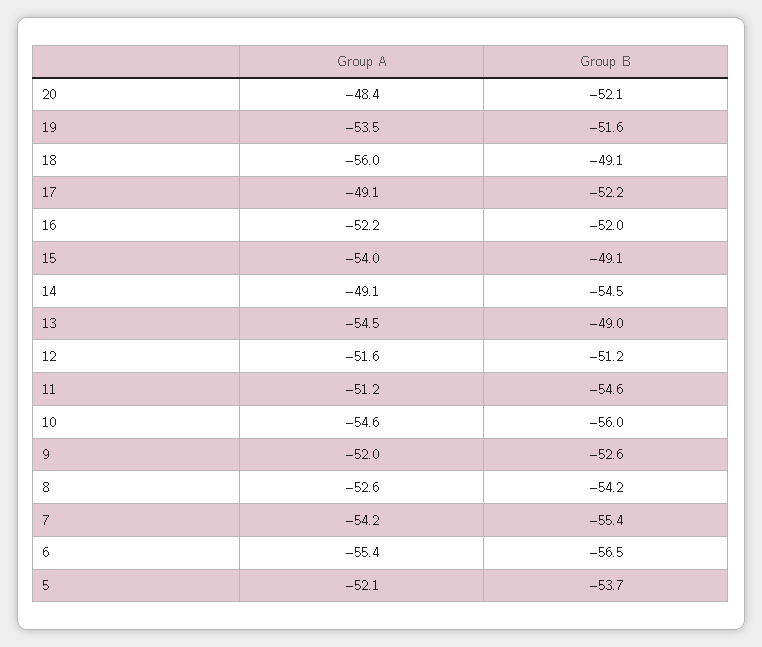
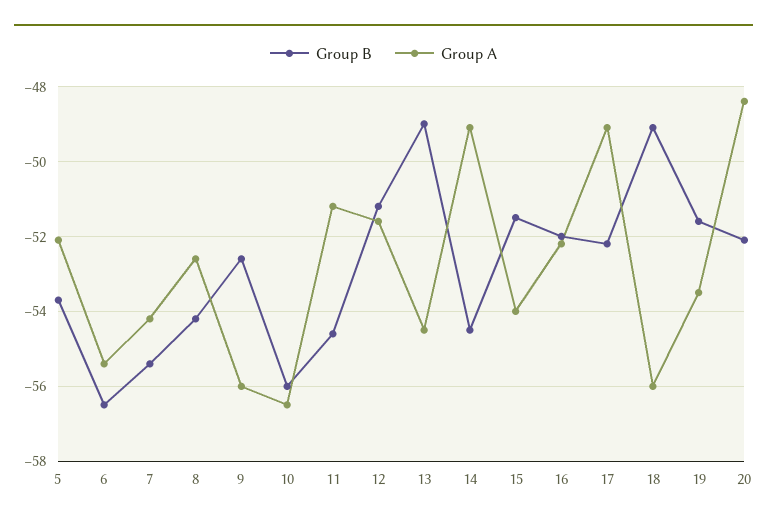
  {
    "Group A": {
      "20": -48.4,
      "19": -53.5,
      "18": -56,
      "17": -49.1,
      "16": -52.2,
      "15": -54,
      "14": -49.1,
      "13": -54.5,
      "12": -51.6,
      "11": -51.2,
-     "10": -54.6,
+     "10": -56.5,
-     "9": -52,
+     "9": -56,
      "8": -52.6,
      "7": -54.2,
      "6": -55.4,
      "5": -52.1
    },
    "Group B": {
      "20": -52.1,
      "19": -51.6,
      "18": -49.1,
      "17": -52.2,
      "16": -52,
-     "15": -49.1,
+     "15": -51.5,
      "14": -54.5,
      "13": -49,
      "12": -51.2,
      "11": -54.6,
      "10": -56,
      "9": -52.6,
      "8": -54.2,
      "7": -55.4,
      "6": -56.5,
      "5": -53.7
    }
  }

